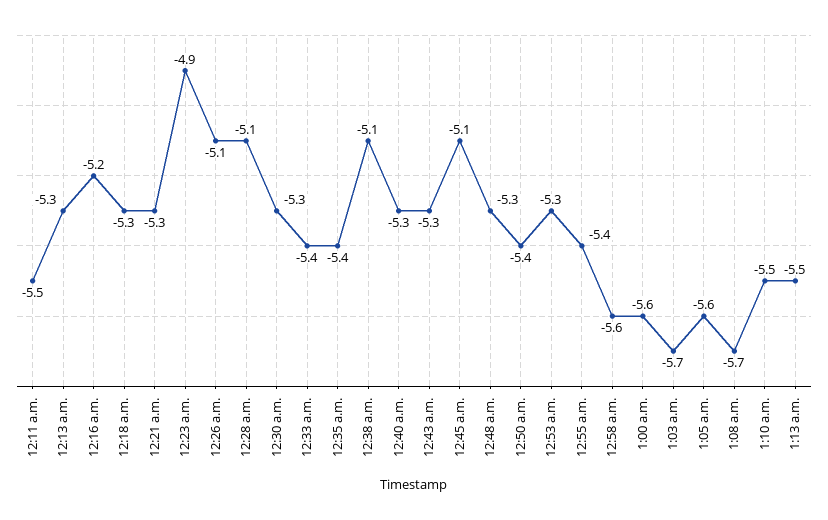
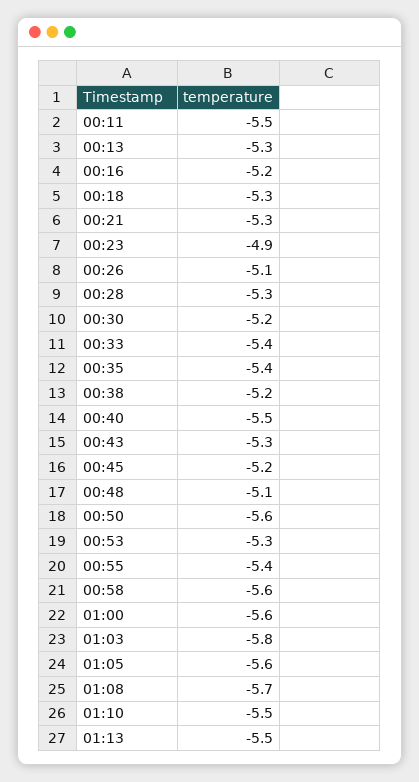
  {
    "12:11 a.m.": -5.5,
    "12:13 a.m.": -5.3,
    "12:16 a.m.": -5.2,
    "12:18 a.m.": -5.3,
    "12:21 a.m.": -5.3,
    "12:23 a.m.": -4.9,
    "12:26 a.m.": -5.1,
-   "12:28 a.m.": -5.1,
+   "12:28 a.m.": -5.3,
-   "12:30 a.m.": -5.3,
+   "12:30 a.m.": -5.2,
    "12:33 a.m.": -5.4,
    "12:35 a.m.": -5.4,
-   "12:38 a.m.": -5.1,
+   "12:38 a.m.": -5.2,
-   "12:40 a.m.": -5.3,
+   "12:40 a.m.": -5.5,
    "12:43 a.m.": -5.3,
-   "12:45 a.m.": -5.1,
+   "12:45 a.m.": -5.2,
-   "12:48 a.m.": -5.3,
+   "12:48 a.m.": -5.1,
-   "12:50 a.m.": -5.4,
+   "12:50 a.m.": -5.6,
    "12:53 a.m.": -5.3,
    "12:55 a.m.": -5.4,
    "12:58 a.m.": -5.6,
    "1:00 a.m.": -5.6,
-   "1:03 a.m.": -5.7,
+   "1:03 a.m.": -5.8,
    "1:05 a.m.": -5.6,
    "1:08 a.m.": -5.7,
    "1:10 a.m.": -5.5,
    "1:13 a.m.": -5.5
  }

